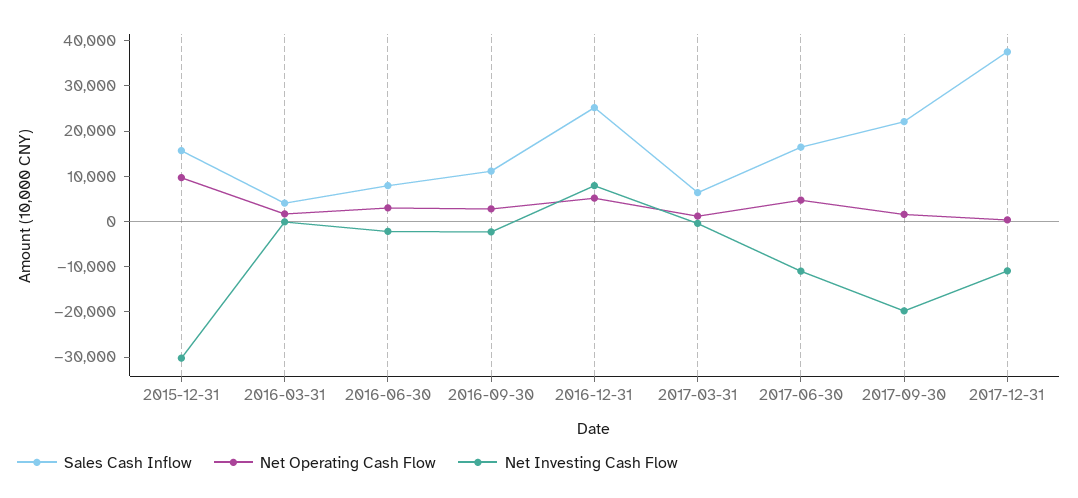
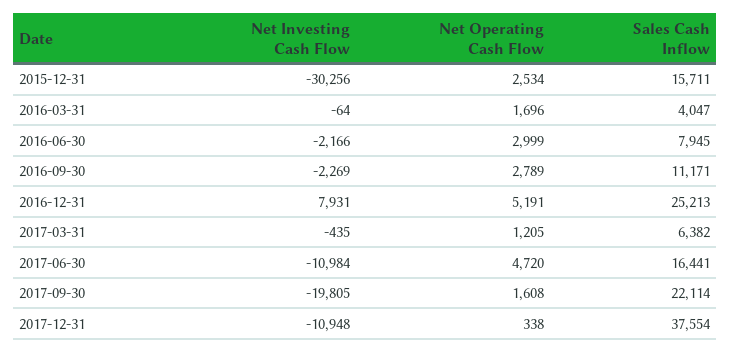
  {
    "Sales Cash Inflow": {
      "2015-12-31": 15711,
      "2016-03-31": 4047,
      "2016-06-30": 7945,
      "2016-09-30": 11171,
      "2016-12-31": 25213,
      "2017-03-31": 6382,
      "2017-06-30": 16441,
      "2017-09-30": 22114,
      "2017-12-31": 37554
    },
    "Net Operating Cash Flow": {
-     "2015-12-31": 10000,
+     "2015-12-31": 2534,
      "2016-03-31": 1696,
      "2016-06-30": 2999,
      "2016-09-30": 2789,
      "2016-12-31": 5191,
      "2017-03-31": 1205,
      "2017-06-30": 4720,
      "2017-09-30": 1608,
      "2017-12-31": 338
    },
    "Net Investing Cash Flow": {
      "2015-12-31": -30256,
      "2016-03-31": -64,
      "2016-06-30": -2166,
      "2016-09-30": -2269,
      "2016-12-31": 7931,
      "2017-03-31": -435,
      "2017-06-30": -10984,
      "2017-09-30": -19805,
      "2017-12-31": -10948
    }
  }

